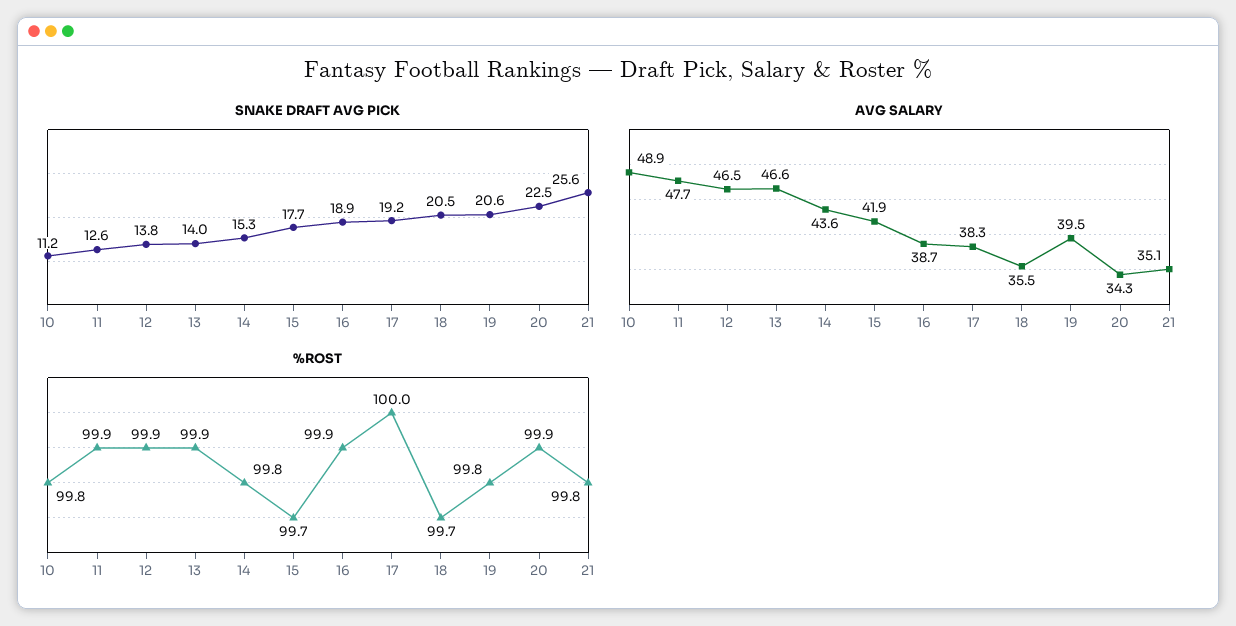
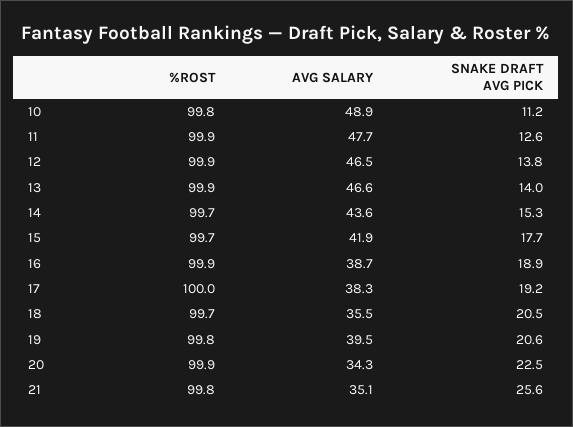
  {
    "SNAKE DRAFT AVG PICK": {
      "10": 11.2,
      "11": 12.6,
      "12": 13.8,
      "13": 14,
      "14": 15.3,
      "15": 17.7,
      "16": 18.9,
      "17": 19.2,
      "18": 20.5,
      "19": 20.6,
      "20": 22.5,
      "21": 25.6
    },
    "AVG SALARY": {
      "10": 48.9,
      "11": 47.7,
      "12": 46.5,
      "13": 46.6,
      "14": 43.6,
      "15": 41.9,
      "16": 38.7,
      "17": 38.3,
      "18": 35.5,
      "19": 39.5,
      "20": 34.3,
      "21": 35.1
    },
    "%ROST": {
      "10": 99.8,
      "11": 99.9,
      "12": 99.9,
      "13": 99.9,
-     "14": 99.8,
+     "14": 99.7,
      "15": 99.7,
      "16": 99.9,
      "17": 100,
      "18": 99.7,
      "19": 99.8,
      "20": 99.9,
      "21": 99.8
    }
  }

